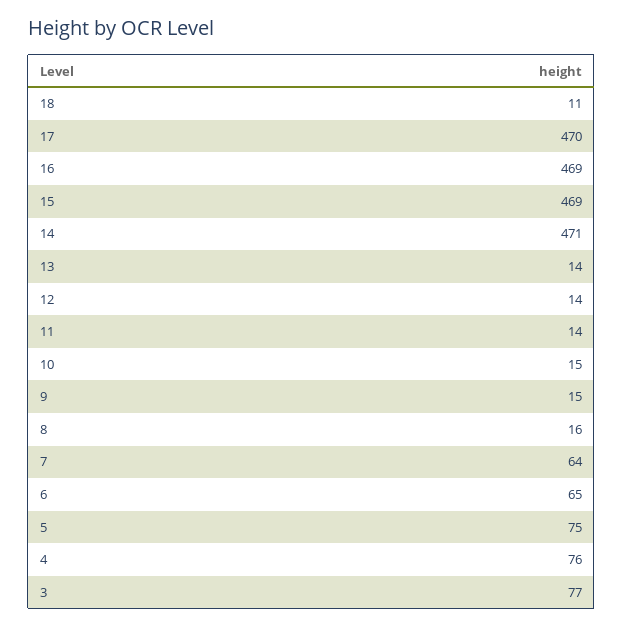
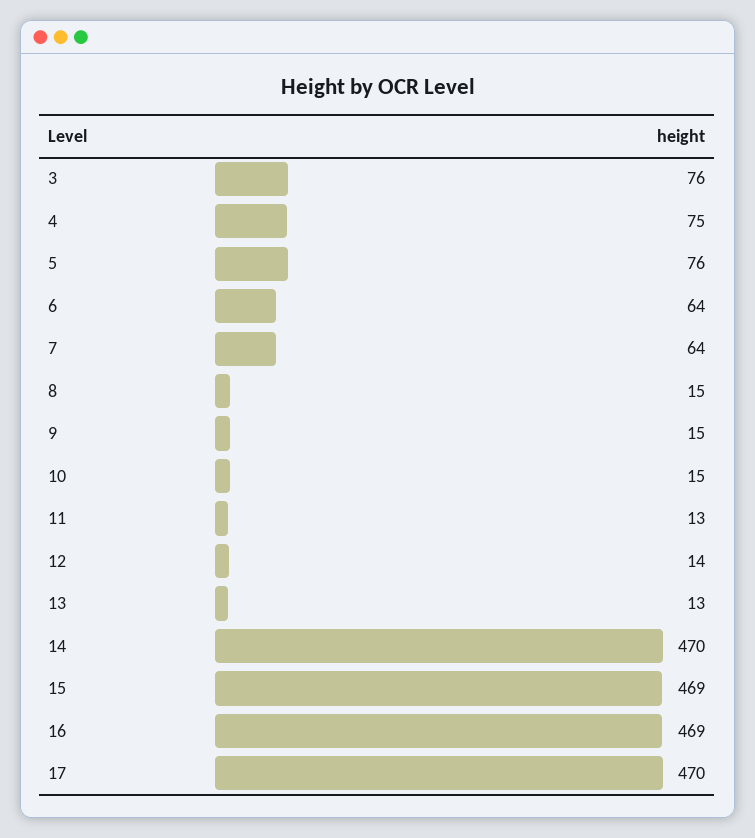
  {
-   "18": 11,
    "17": 470,
    "16": 469,
    "15": 469,
-   "14": 471,
+   "14": 470,
-   "13": 14,
+   "13": 13,
    "12": 14,
-   "11": 14,
+   "11": 13,
    "10": 15,
    "9": 15,
-   "8": 16,
+   "8": 15,
    "7": 64,
-   "6": 65,
+   "6": 64,
-   "5": 75,
+   "5": 76,
-   "4": 76,
+   "4": 75,
-   "3": 77
+   "3": 76
  }

